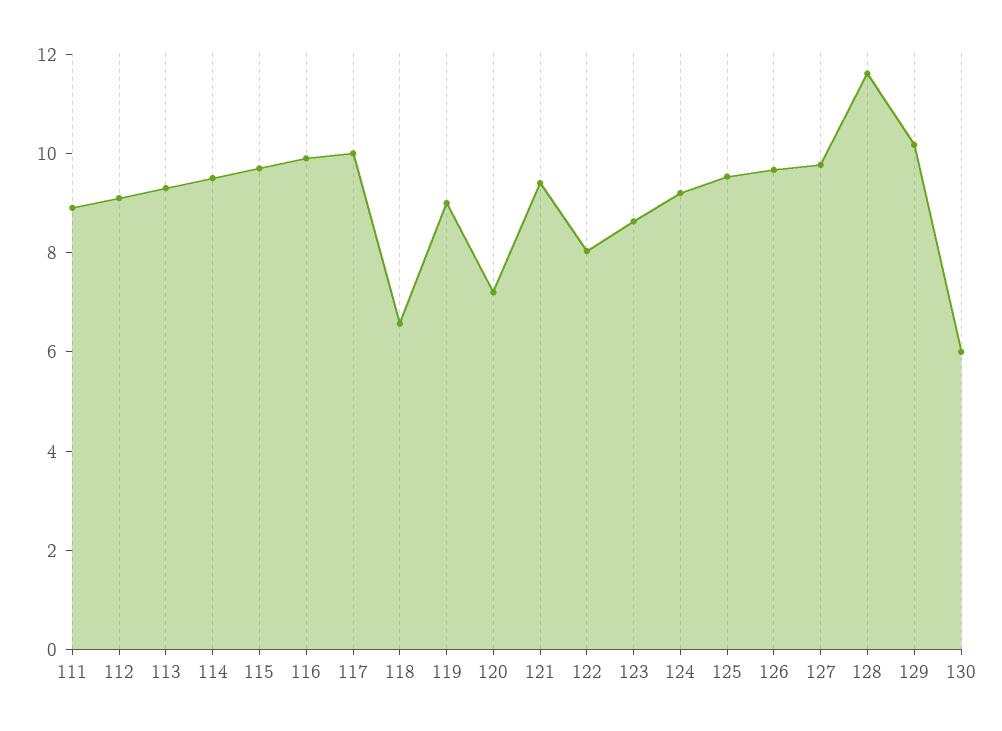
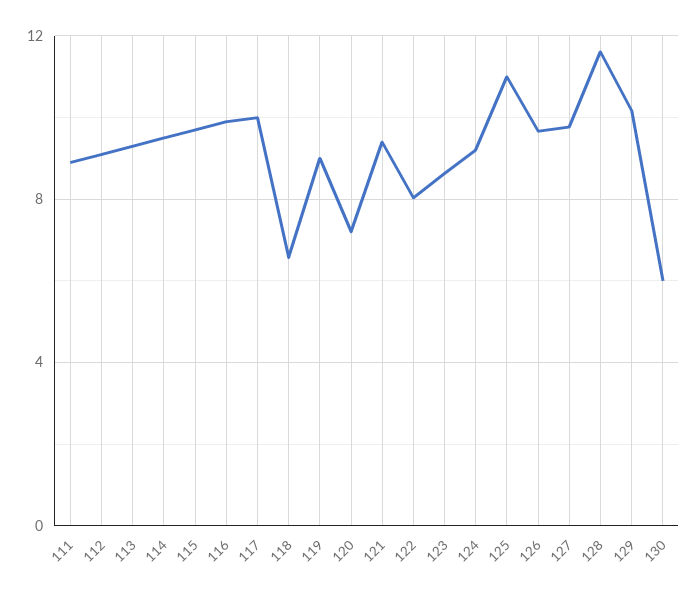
  {
    "111": 9,
    "112": 9,
    "113": 9.5,
    "114": 9.5,
    "115": 9.5,
    "116": 10,
    "117": 10,
    "118": 6.5,
    "119": 9,
    "120": 7,
    "121": 9.5,
    "122": 8,
    "123": 8.5,
    "124": 9,
-   "125": 9.5,
+   "125": 11,
    "126": 9.5,
    "127": 10,
    "128": 11.5,
    "129": 10,
    "130": 6
  }

